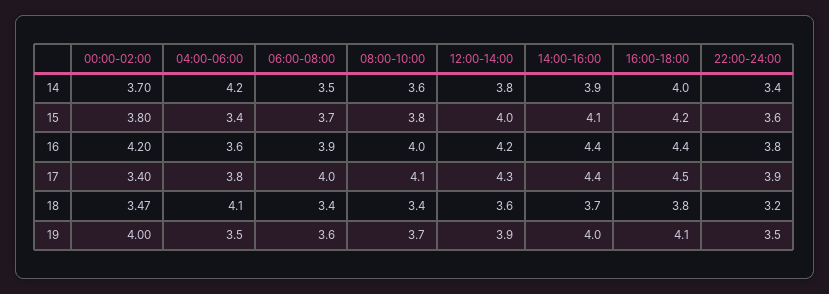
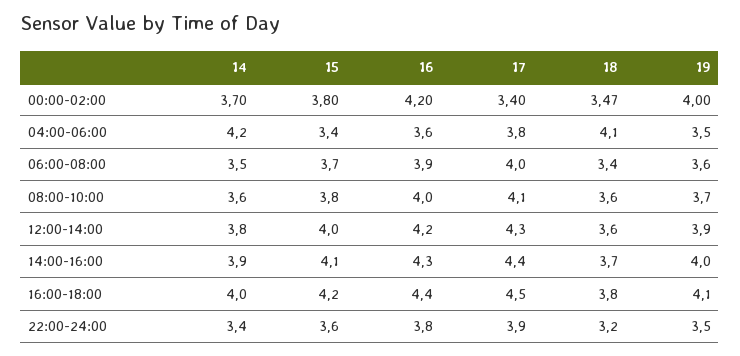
  {
    "00:00-02:00": {
      "14": 3.7,
      "15": 3.8,
      "16": 4.2,
      "17": 3.4,
      "18": 3.47,
      "19": 4
    },
    "04:00-06:00": {
      "14": 4.2,
      "15": 3.4,
      "16": 3.6,
      "17": 3.8,
      "18": 4.1,
      "19": 3.5
    },
    "06:00-08:00": {
      "14": 3.5,
      "15": 3.7,
      "16": 3.9,
      "17": 4,
      "18": 3.4,
      "19": 3.6
    },
    "08:00-10:00": {
      "14": 3.6,
      "15": 3.8,
      "16": 4,
      "17": 4.1,
-     "18": 3.4,
+     "18": 3.6,
      "19": 3.7
    },
    "12:00-14:00": {
      "14": 3.8,
      "15": 4,
      "16": 4.2,
      "17": 4.3,
      "18": 3.6,
      "19": 3.9
    },
    "14:00-16:00": {
      "14": 3.9,
      "15": 4.1,
-     "16": 4.4,
+     "16": 4.3,
      "17": 4.4,
      "18": 3.7,
      "19": 4
    },
    "16:00-18:00": {
      "14": 4,
      "15": 4.2,
      "16": 4.4,
      "17": 4.5,
      "18": 3.8,
      "19": 4.1
    },
    "22:00-24:00": {
      "14": 3.4,
      "15": 3.6,
      "16": 3.8,
      "17": 3.9,
      "18": 3.2,
      "19": 3.5
    }
  }

